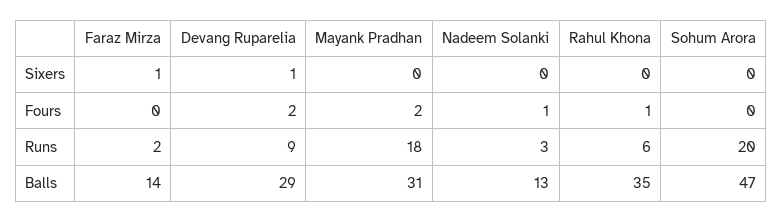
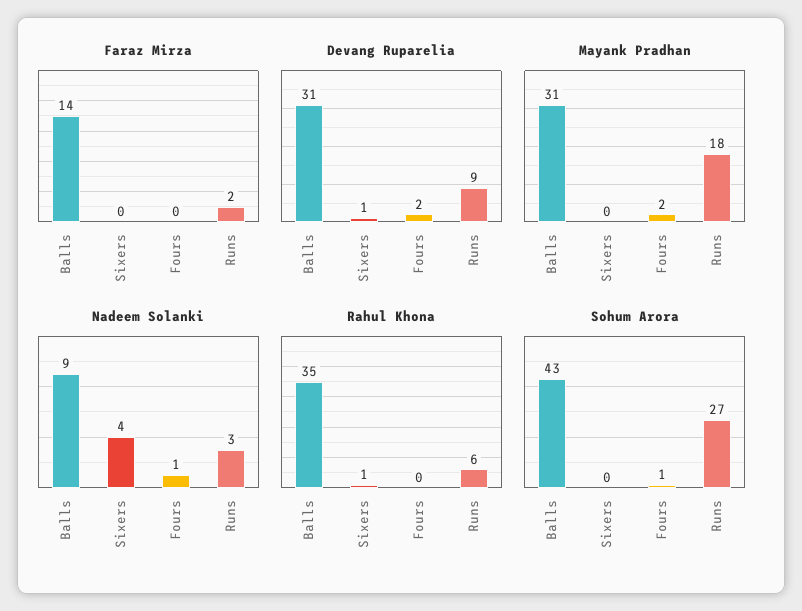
  {
    "Faraz Mirza": {
-     "Sixers": 1,
+     "Sixers": 0,
      "Fours": 0,
      "Runs": 2,
      "Balls": 14
    },
    "Devang Ruparelia": {
      "Sixers": 1,
      "Fours": 2,
      "Runs": 9,
-     "Balls": 29
+     "Balls": 31
    },
    "Mayank Pradhan": {
      "Sixers": 0,
      "Fours": 2,
      "Runs": 18,
      "Balls": 31
    },
    "Nadeem Solanki": {
-     "Sixers": 0,
+     "Sixers": 4,
      "Fours": 1,
      "Runs": 3,
-     "Balls": 13
+     "Balls": 9
    },
    "Rahul Khona": {
-     "Sixers": 0,
+     "Sixers": 1,
-     "Fours": 1,
+     "Fours": 0,
      "Runs": 6,
      "Balls": 35
    },
    "Sohum Arora": {
      "Sixers": 0,
-     "Fours": 0,
+     "Fours": 1,
-     "Runs": 20,
+     "Runs": 27,
-     "Balls": 47
+     "Balls": 43
    }
  }

